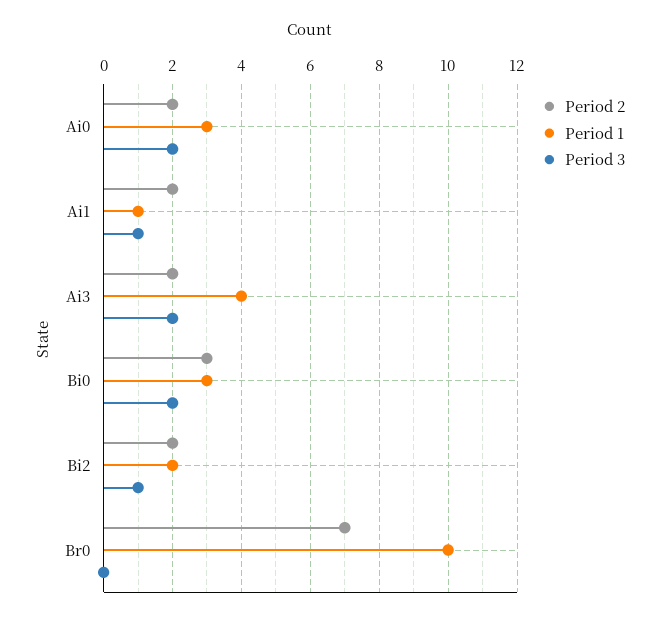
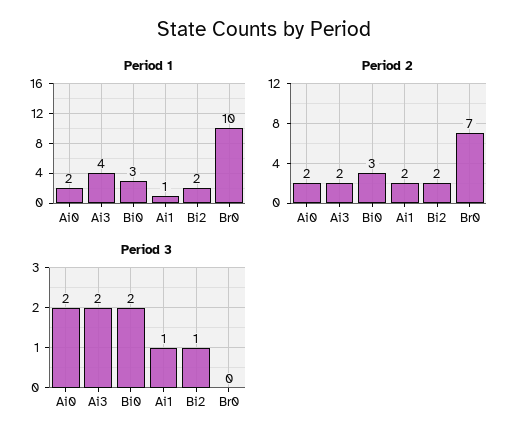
  {
    "Period 2": {
      "Ai0": 2,
      "Ai1": 2,
      "Ai3": 2,
      "Bi0": 3,
      "Bi2": 2,
      "Br0": 7
    },
    "Period 1": {
-     "Ai0": 3,
+     "Ai0": 2,
      "Ai1": 1,
      "Ai3": 4,
      "Bi0": 3,
      "Bi2": 2,
      "Br0": 10
    },
    "Period 3": {
      "Ai0": 2,
      "Ai1": 1,
      "Ai3": 2,
      "Bi0": 2,
      "Bi2": 1,
      "Br0": 0
    }
  }

